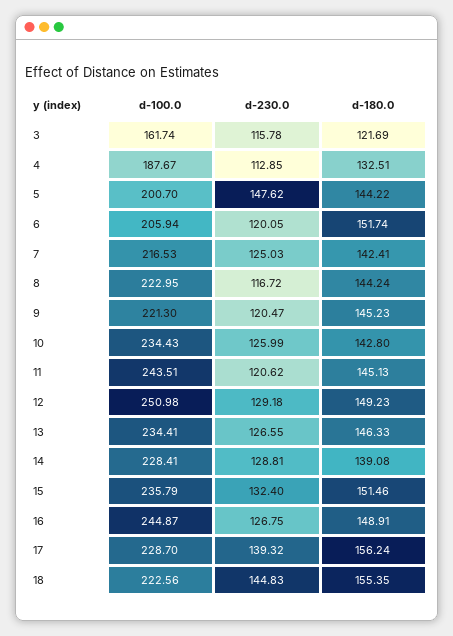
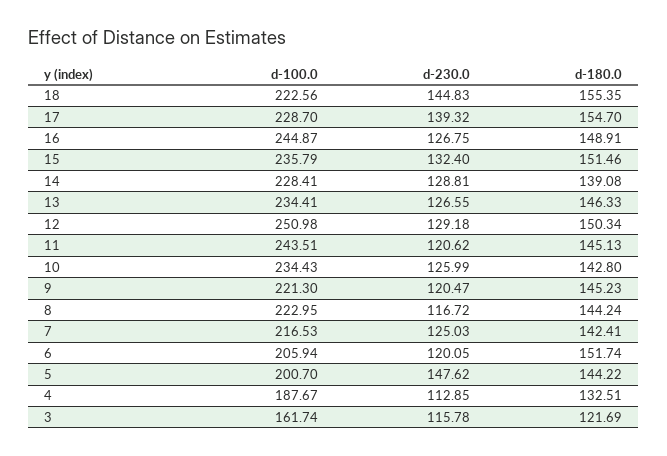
  {
    "d-100.0": {
      "3": 161.74,
      "4": 187.67,
      "5": 200.7,
      "6": 205.94,
      "7": 216.53,
      "8": 222.95,
      "9": 221.3,
      "10": 234.43,
      "11": 243.51,
      "12": 250.98,
      "13": 234.41,
      "14": 228.41,
      "15": 235.79,
      "16": 244.87,
      "17": 228.7,
      "18": 222.56
    },
    "d-230.0": {
      "3": 115.78,
      "4": 112.85,
      "5": 147.62,
      "6": 120.05,
      "7": 125.03,
      "8": 116.72,
      "9": 120.47,
      "10": 125.99,
      "11": 120.62,
      "12": 129.18,
      "13": 126.55,
      "14": 128.81,
      "15": 132.4,
      "16": 126.75,
      "17": 139.32,
      "18": 144.83
    },
    "d-180.0": {
      "3": 121.69,
      "4": 132.51,
      "5": 144.22,
      "6": 151.74,
      "7": 142.41,
      "8": 144.24,
      "9": 145.23,
      "10": 142.8,
      "11": 145.13,
-     "12": 149.23,
+     "12": 150.34,
      "13": 146.33,
      "14": 139.08,
      "15": 151.46,
      "16": 148.91,
-     "17": 156.24,
+     "17": 154.7,
      "18": 155.35
    }
  }

